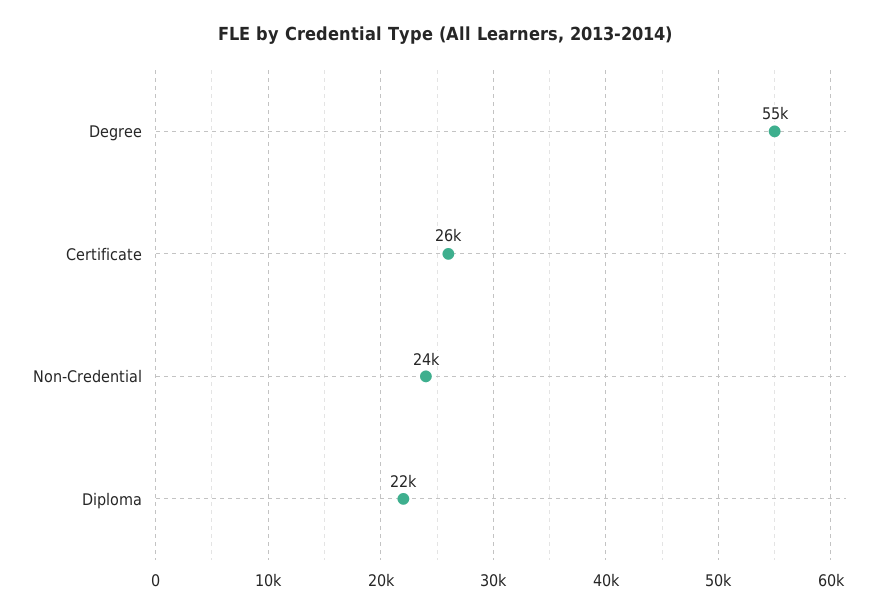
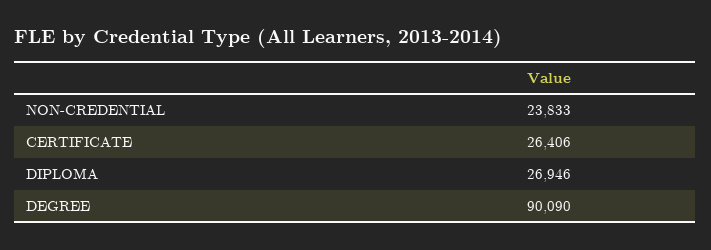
  {
-   "Degree": 55000,
+   "Degree": 90090,
    "Certificate": 26406,
    "Non-Credential": 23833,
-   "Diploma": 22000
+   "Diploma": 26946
  }

